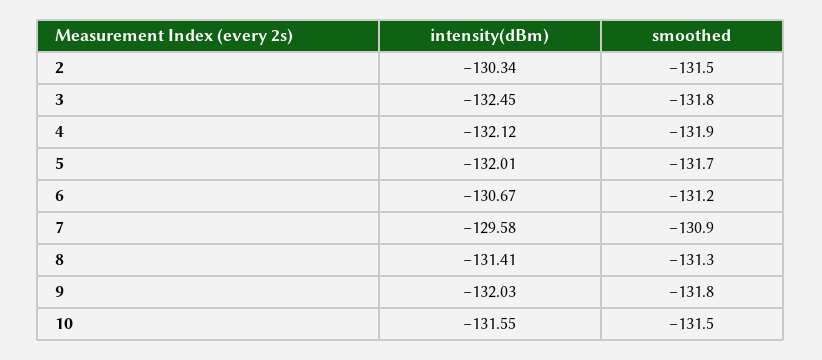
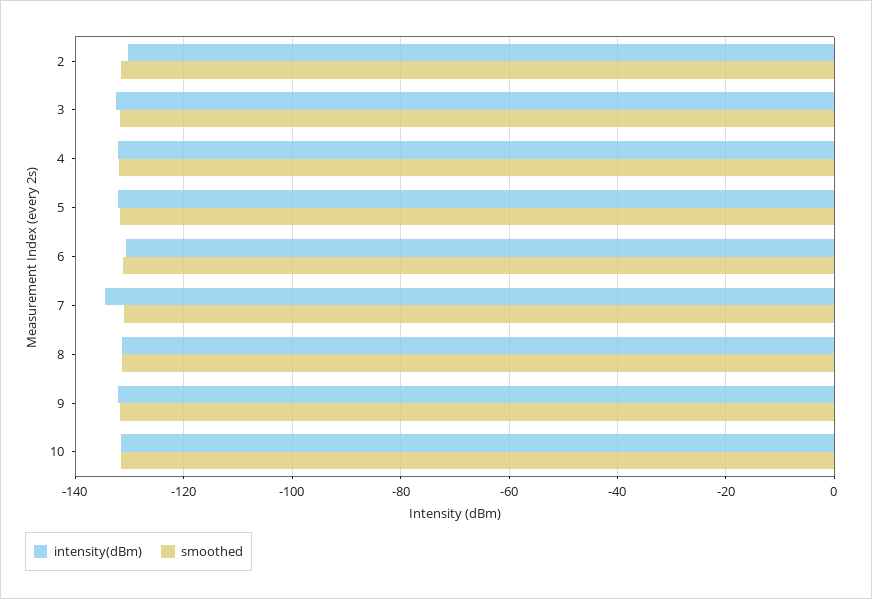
  {
    "intensity(dBm)": {
      "2": -130.34,
      "3": -132.45,
      "4": -132.12,
      "5": -132.01,
      "6": -130.67,
-     "7": -129.58,
+     "7": -134,
      "8": -131.41,
      "9": -132.03,
      "10": -131.55
    },
    "smoothed": {
      "2": -131.5,
      "3": -131.8,
      "4": -131.9,
      "5": -131.7,
      "6": -131.2,
      "7": -130.9,
      "8": -131.3,
      "9": -131.8,
      "10": -131.5
    }
  }

